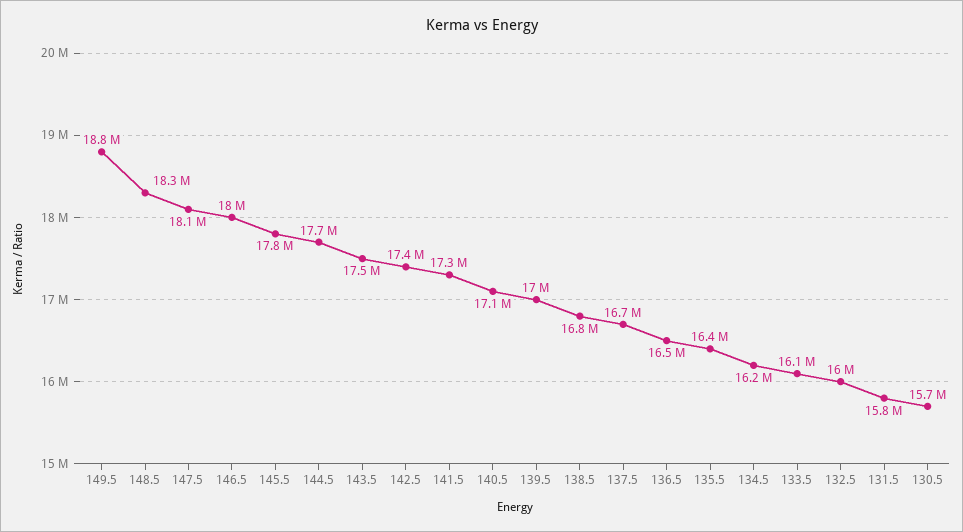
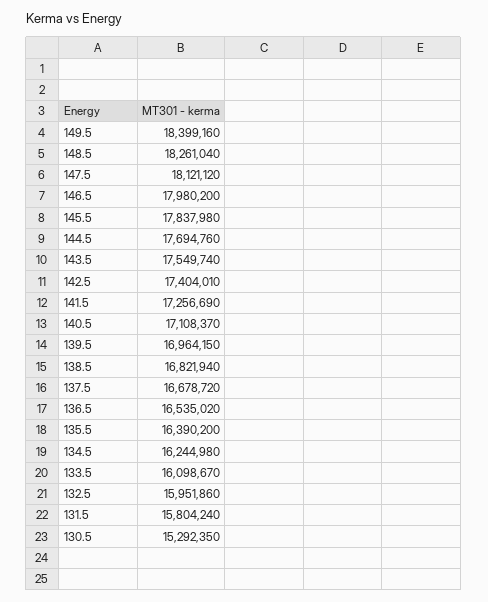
  {
-   "149.5": 18800000,
+   "149.5": 18399160,
    "148.5": 18261040,
    "147.5": 18121120,
    "146.5": 17980200,
    "145.5": 17837980,
    "144.5": 17694760,
    "143.5": 17549740,
    "142.5": 17404010,
    "141.5": 17256690,
    "140.5": 17108370,
    "139.5": 16964150,
    "138.5": 16821940,
    "137.5": 16678720,
    "136.5": 16535020,
    "135.5": 16390200,
    "134.5": 16244980,
    "133.5": 16098670,
    "132.5": 15951860,
    "131.5": 15804240,
-   "130.5": 15700000
+   "130.5": 15292350
  }

